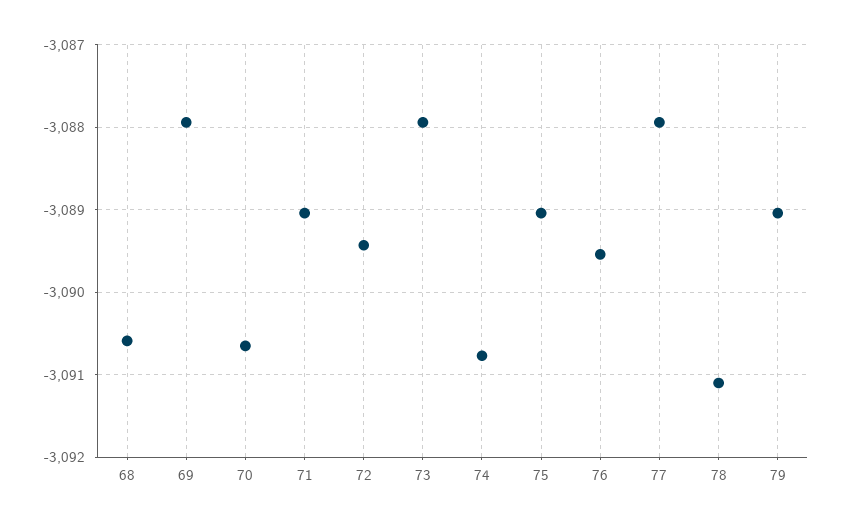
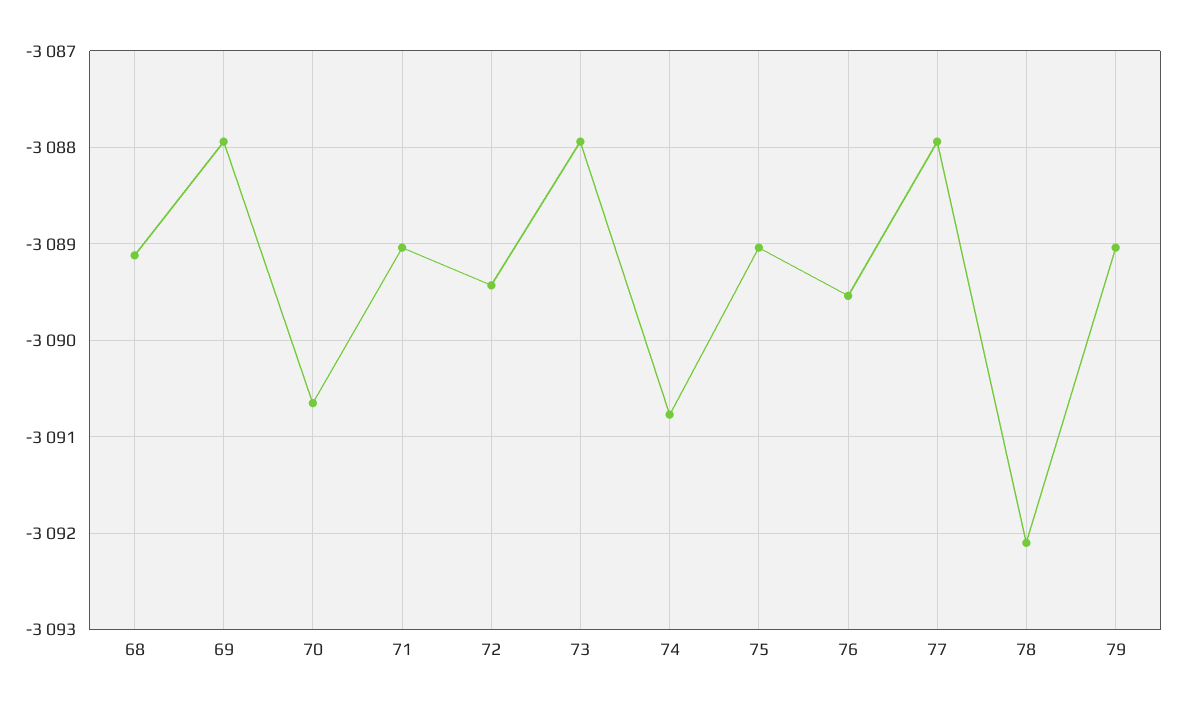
  {
-   "68": -3090.6,
+   "68": -3089.1,
    "69": -3087.9,
    "70": -3090.7,
    "71": -3089,
    "72": -3089.4,
    "73": -3087.9,
    "74": -3090.8,
    "75": -3089,
    "76": -3089.5,
    "77": -3087.9,
-   "78": -3091.1,
+   "78": -3092.1,
    "79": -3089
  }

